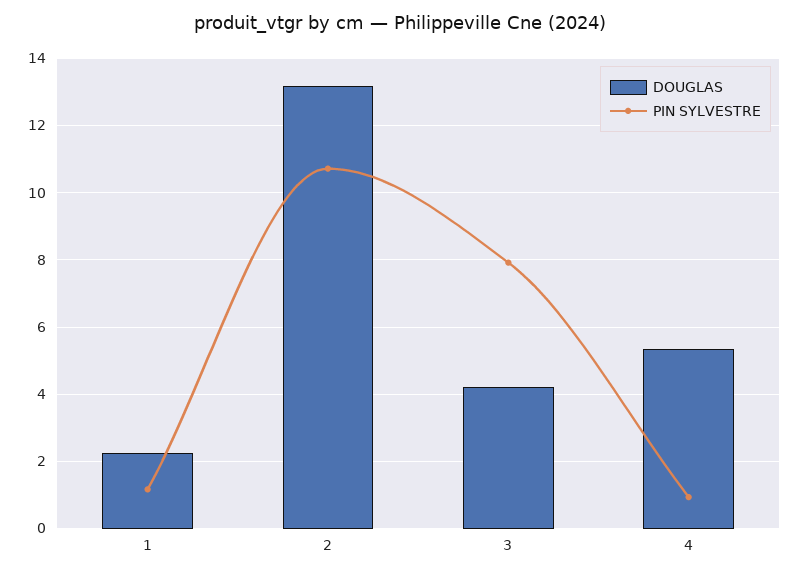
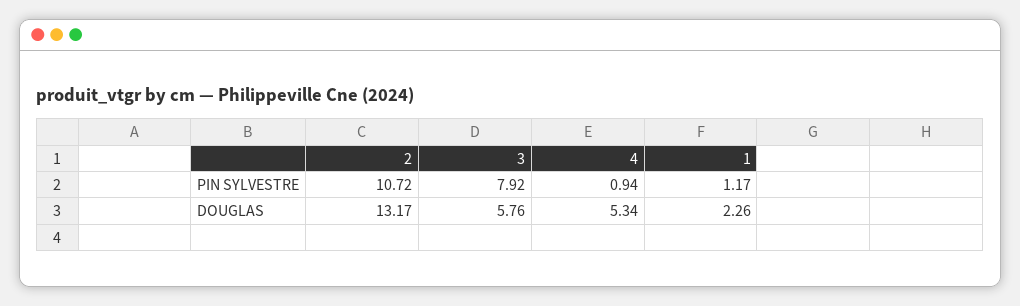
  {
    "DOUGLAS": {
      "1": 2.26,
      "2": 13.17,
-     "3": 4.2,
+     "3": 5.76,
      "4": 5.34
    },
    "PIN SYLVESTRE": {
      "1": 1.17,
      "2": 10.72,
      "3": 7.92,
      "4": 0.94
    }
  }

